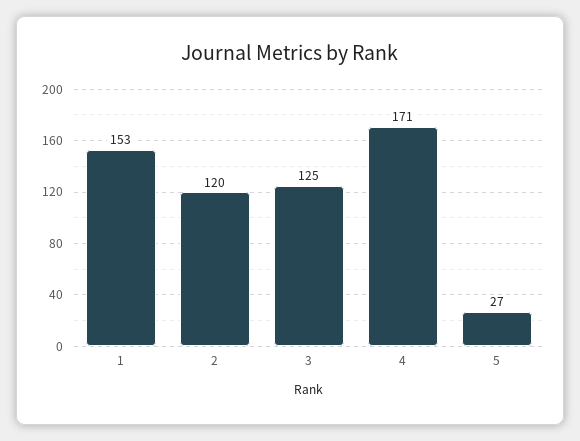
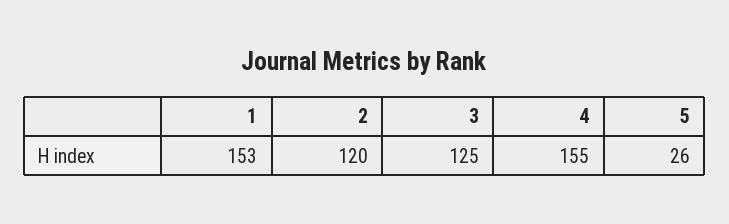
  {
    "1": 153,
    "2": 120,
    "3": 125,
-   "4": 171,
+   "4": 155,
-   "5": 27
+   "5": 26
  }

